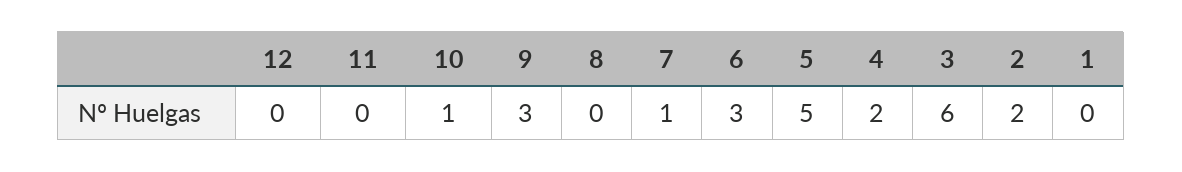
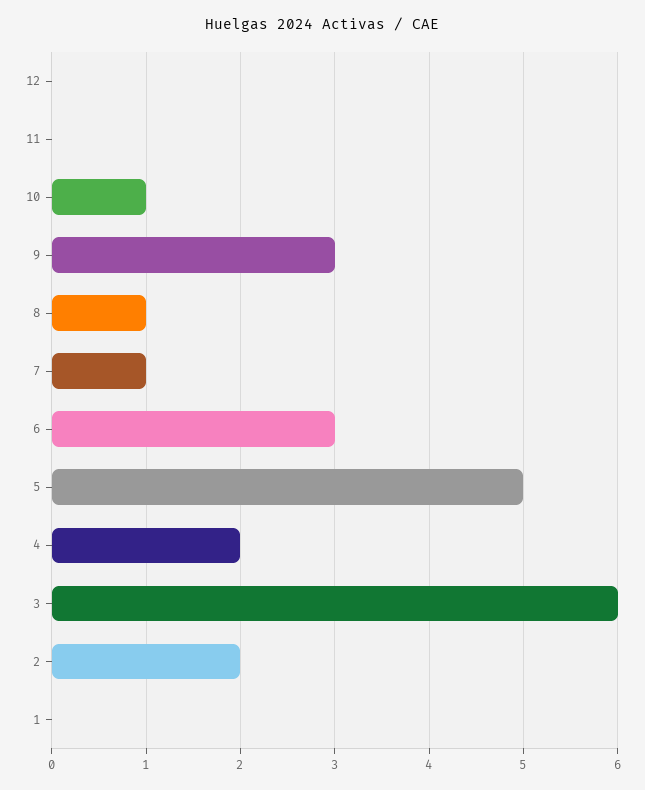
  {
    "12": 0,
    "11": 0,
    "10": 1,
    "9": 3,
-   "8": 0,
+   "8": 1,
    "7": 1,
    "6": 3,
    "5": 5,
    "4": 2,
    "3": 6,
    "2": 2,
    "1": 0
  }

